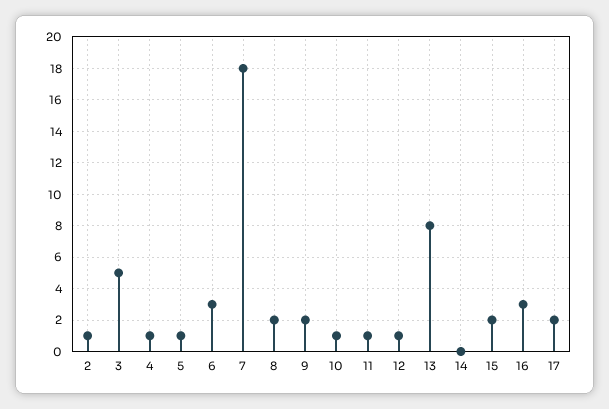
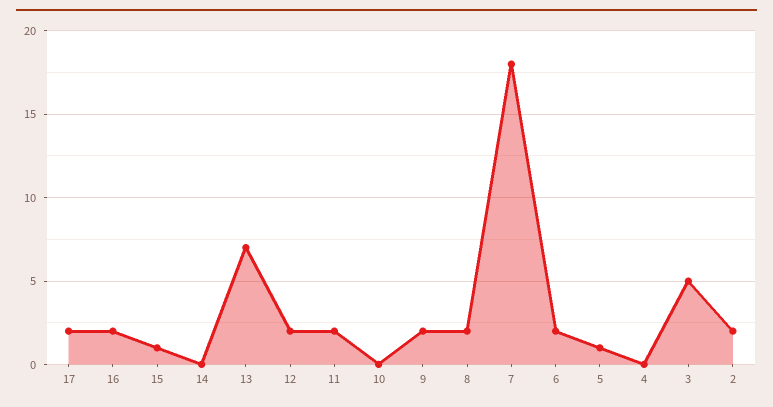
  {
-   "2": 1,
+   "2": 2,
    "3": 5,
-   "4": 1,
+   "4": 0,
    "5": 1,
-   "6": 3,
+   "6": 2,
    "7": 18,
    "8": 2,
    "9": 2,
-   "10": 1,
+   "10": 0,
-   "11": 1,
+   "11": 2,
-   "12": 1,
+   "12": 2,
-   "13": 8,
+   "13": 7,
    "14": 0,
-   "15": 2,
+   "15": 1,
-   "16": 3,
+   "16": 2,
    "17": 2
  }

